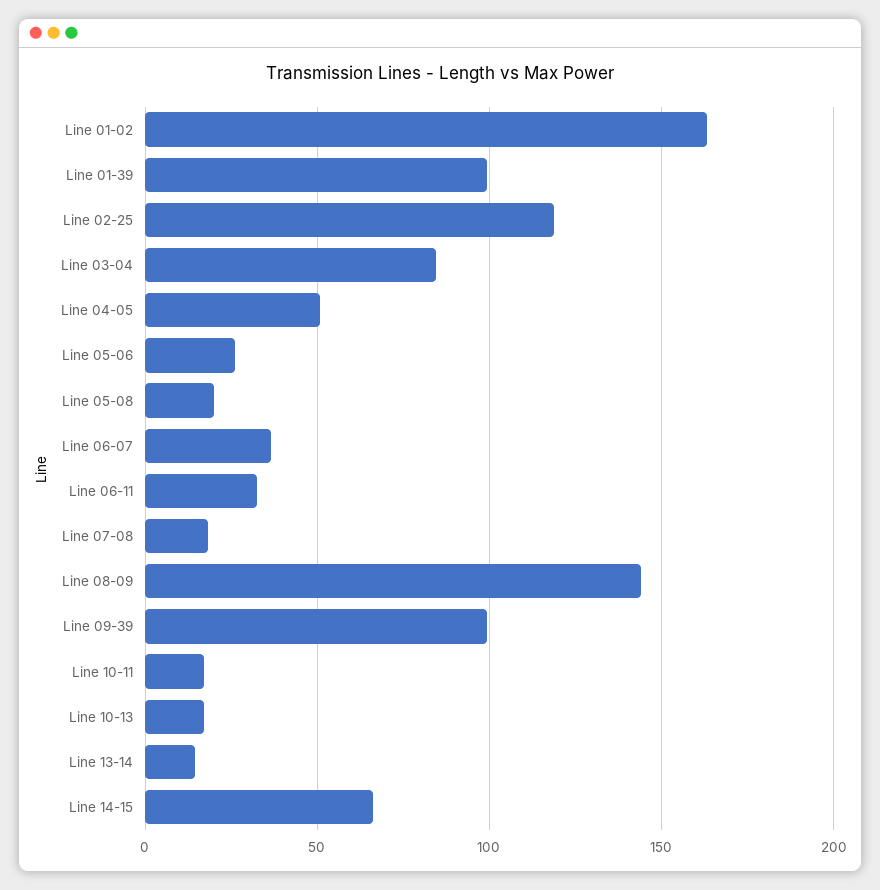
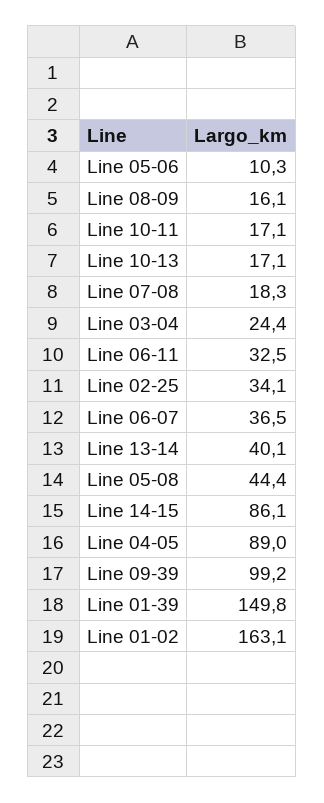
  {
    "Line 01-02": 163.1,
-   "Line 01-39": 100,
+   "Line 01-39": 149.8,
-   "Line 02-25": 120,
+   "Line 02-25": 34.1,
-   "Line 03-04": 85,
+   "Line 03-04": 24.4,
-   "Line 04-05": 50,
+   "Line 04-05": 89,
-   "Line 05-06": 25,
+   "Line 05-06": 10.3,
-   "Line 05-08": 20,
+   "Line 05-08": 44.4,
    "Line 06-07": 36.5,
    "Line 06-11": 32.5,
    "Line 07-08": 18.3,
-   "Line 08-09": 145,
+   "Line 08-09": 16.1,
    "Line 09-39": 99.2,
    "Line 10-11": 17.1,
    "Line 10-13": 17.1,
-   "Line 13-14": 15,
+   "Line 13-14": 40.1,
-   "Line 14-15": 65
+   "Line 14-15": 86.1
  }

